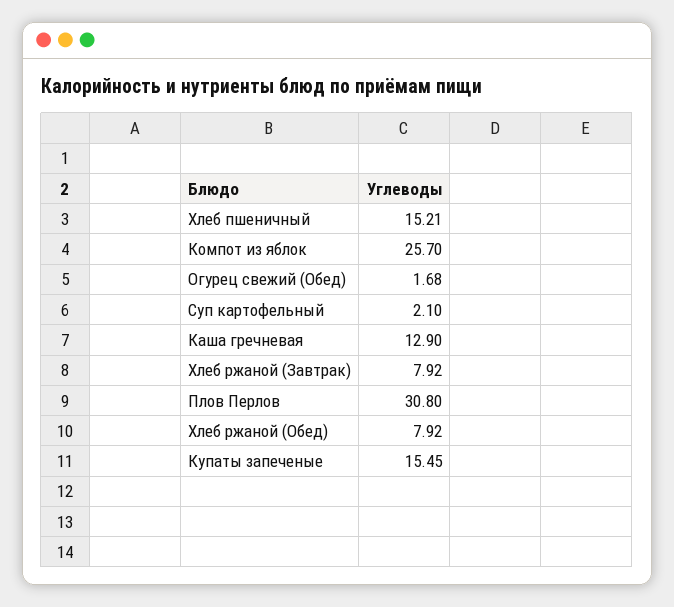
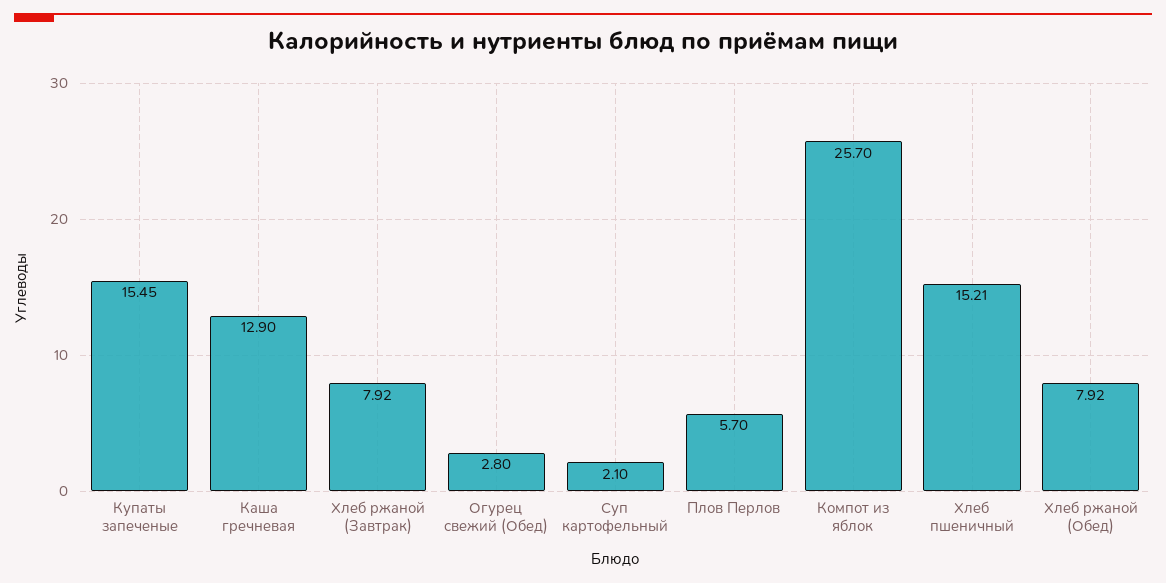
  {
    "Хлеб пшеничный": 15.21,
    "Компот из яблок": 25.7,
-   "Огурец свежий (Обед)": 1.68,
+   "Огурец свежий (Обед)": 2.8,
    "Суп картофельный": 2.1,
    "Каша гречневая": 12.9,
    "Хлеб ржаной (Завтрак)": 7.92,
-   "Плов Перлов": 30.8,
+   "Плов Перлов": 5.7,
    "Хлеб ржаной (Обед)": 7.92,
    "Купаты запеченые": 15.45
  }

